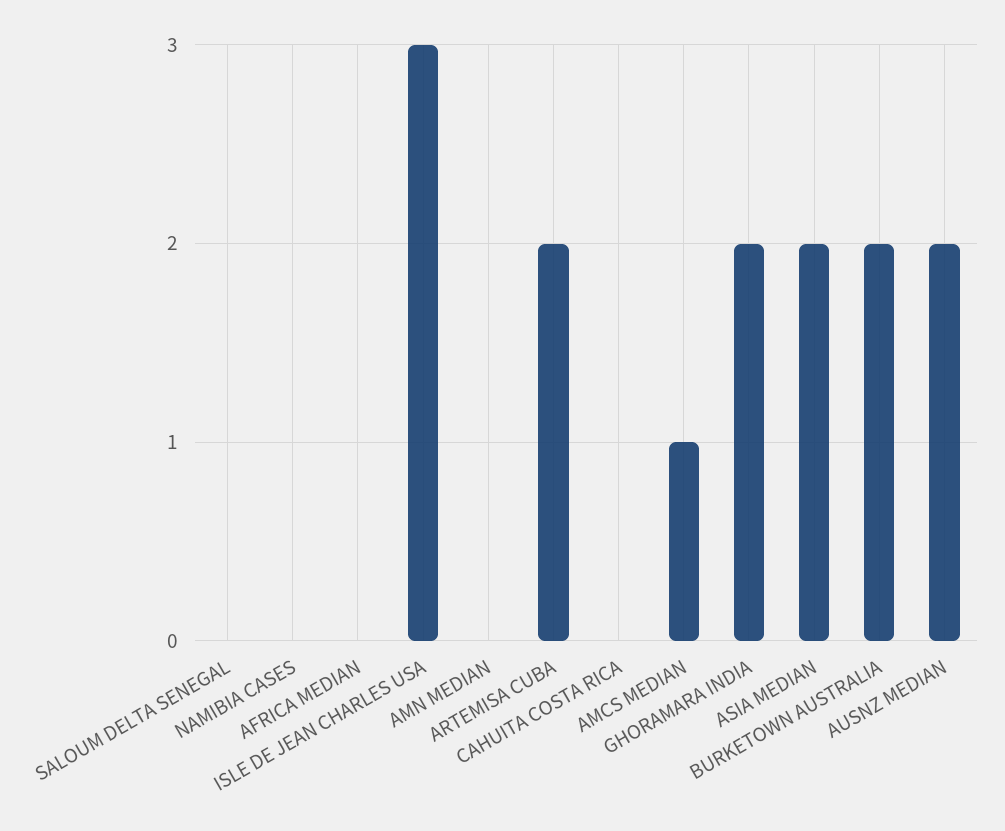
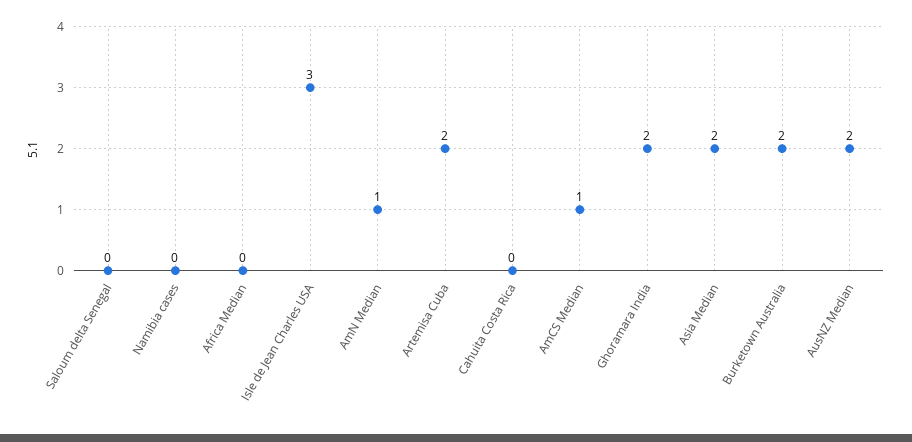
  {
    "SALOUM DELTA SENEGAL": 0,
    "NAMIBIA CASES": 0,
    "AFRICA MEDIAN": 0,
    "ISLE DE JEAN CHARLES USA": 3,
-   "AMN MEDIAN": 0,
+   "AMN MEDIAN": 1,
    "ARTEMISA CUBA": 2,
    "CAHUITA COSTA RICA": 0,
    "AMCS MEDIAN": 1,
    "GHORAMARA INDIA": 2,
    "ASIA MEDIAN": 2,
    "BURKETOWN AUSTRALIA": 2,
    "AUSNZ MEDIAN": 2
  }

